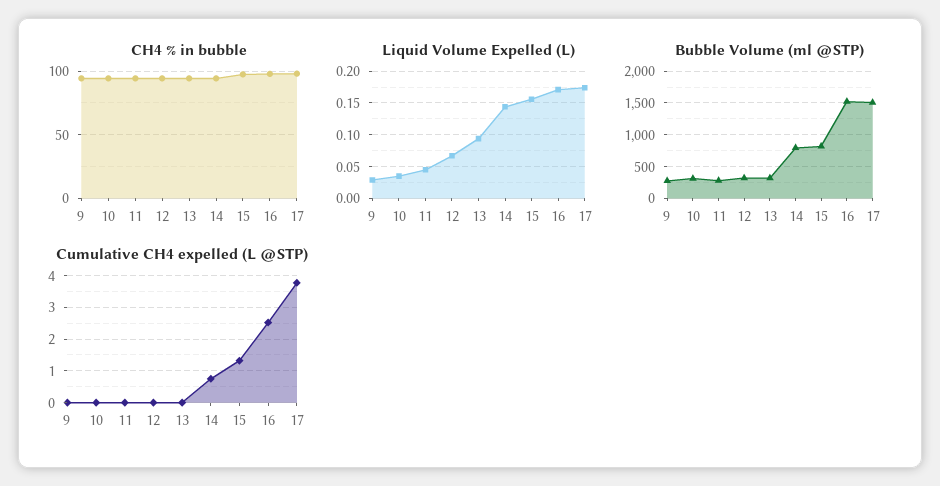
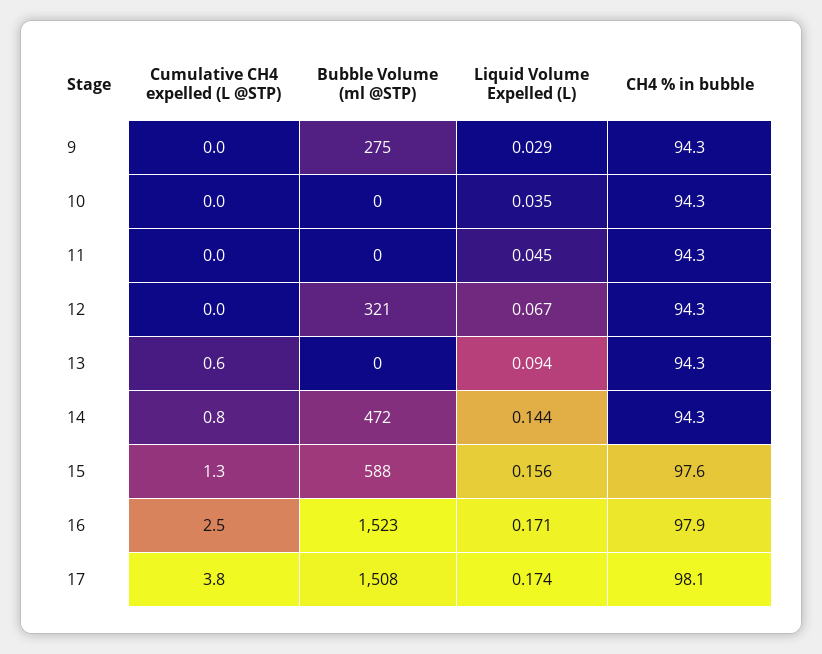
  {
    "CH4 % in bubble": {
      "9": 94.3,
      "10": 94.3,
      "11": 94.3,
      "12": 94.3,
      "13": 94.3,
      "14": 94.3,
      "15": 97.6,
      "16": 97.9,
      "17": 98.1
    },
    "Liquid Volume Expelled (L)": {
      "9": 0.029,
      "10": 0.035,
      "11": 0.045,
      "12": 0.067,
      "13": 0.094,
      "14": 0.144,
      "15": 0.156,
      "16": 0.171,
      "17": 0.174
    },
    "Bubble Volume (ml @STP)": {
      "9": 275,
-     "10": 300,
+     "10": 0,
-     "11": 300,
+     "11": 0,
      "12": 321,
-     "13": 300,
+     "13": 0,
-     "14": 800,
+     "14": 472,
-     "15": 800,
+     "15": 588,
      "16": 1523,
      "17": 1508
    },
    "Cumulative CH4 expelled (L @STP)": {
      "9": 0,
      "10": 0,
      "11": 0,
      "12": 0,
-     "13": 0,
+     "13": 0.6,
      "14": 0.8,
      "15": 1.3,
      "16": 2.5,
      "17": 3.8
    }
  }

